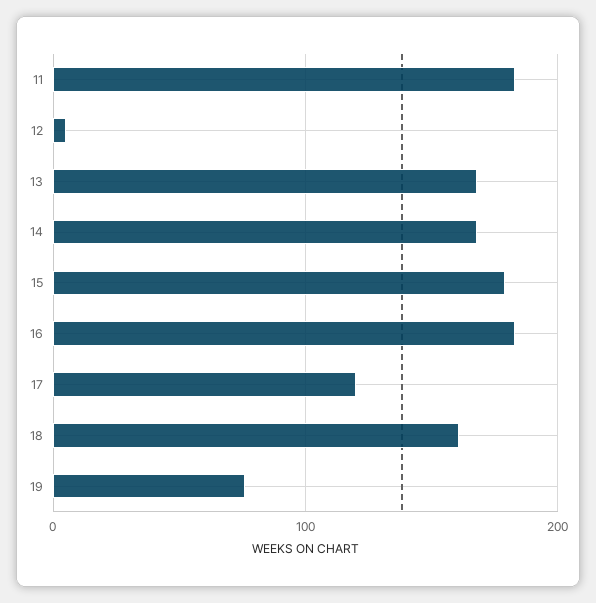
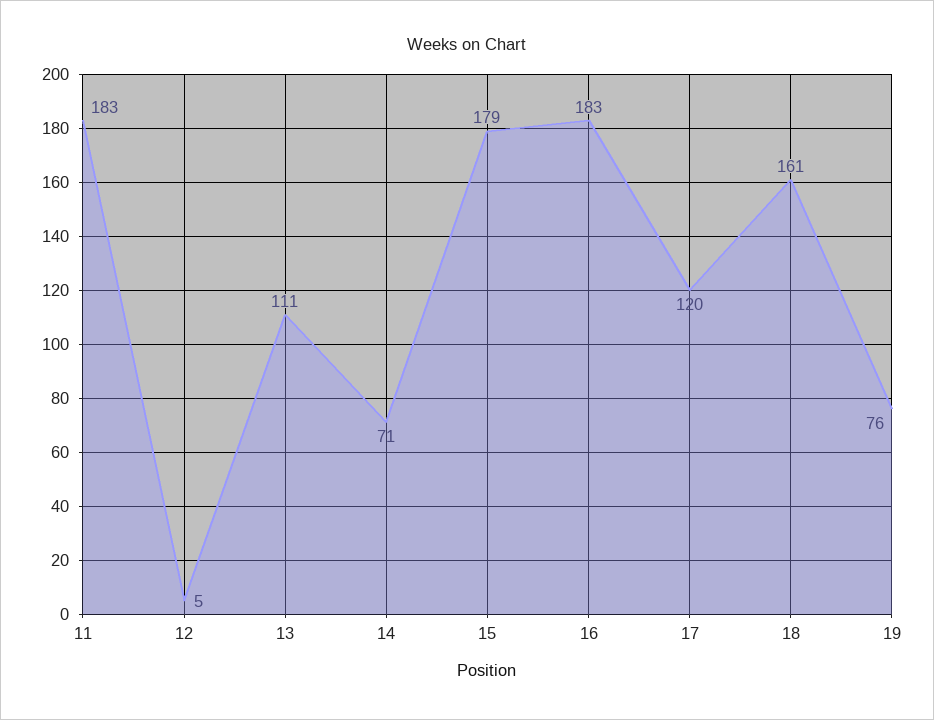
  {
    "11": 183,
    "12": 5,
-   "13": 170,
+   "13": 111,
-   "14": 170,
+   "14": 71,
    "15": 179,
    "16": 183,
    "17": 120,
    "18": 161,
    "19": 76
  }

